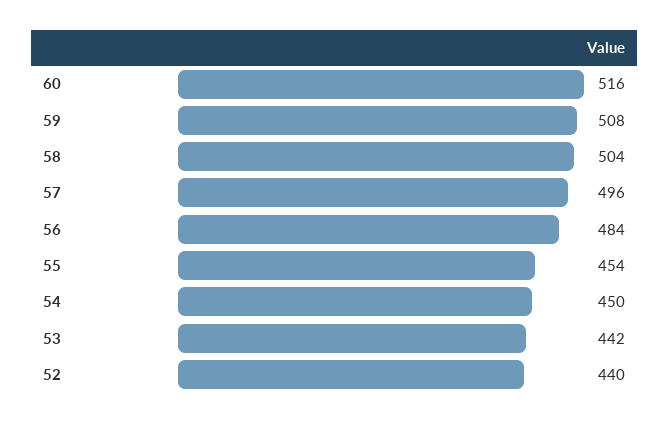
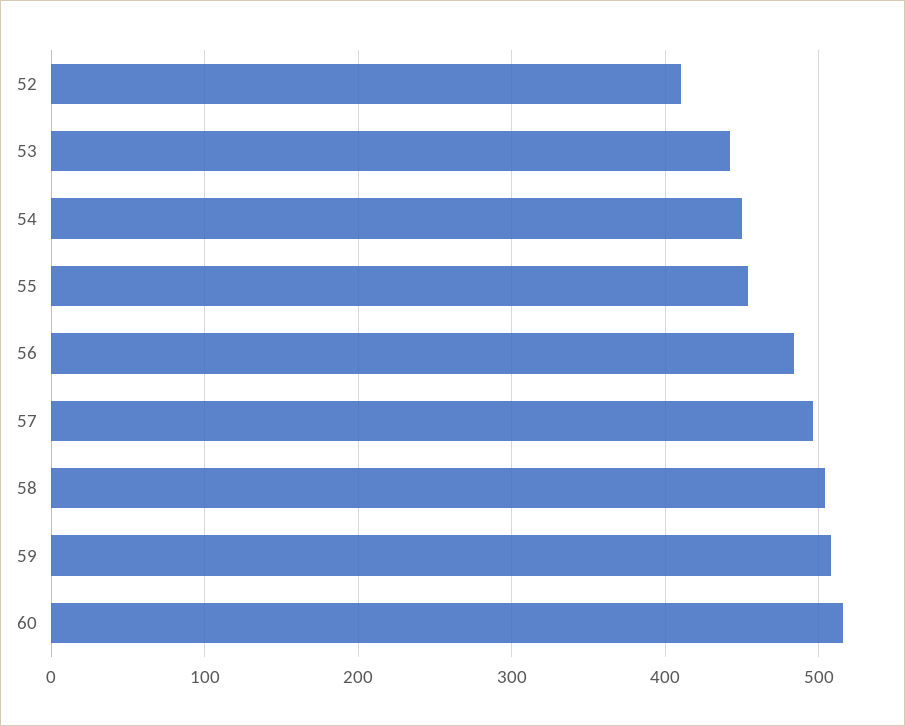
  {
    "60": 516,
    "59": 508,
    "58": 504,
    "57": 496,
    "56": 484,
    "55": 454,
    "54": 450,
    "53": 442,
-   "52": 440
+   "52": 410
  }

